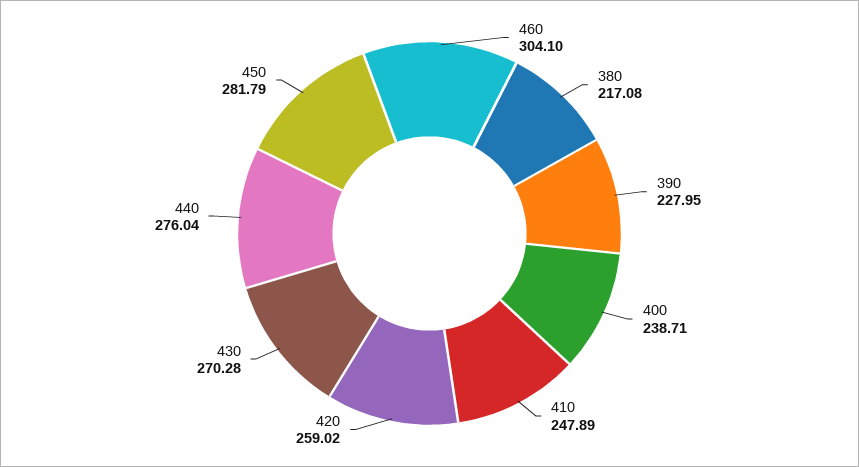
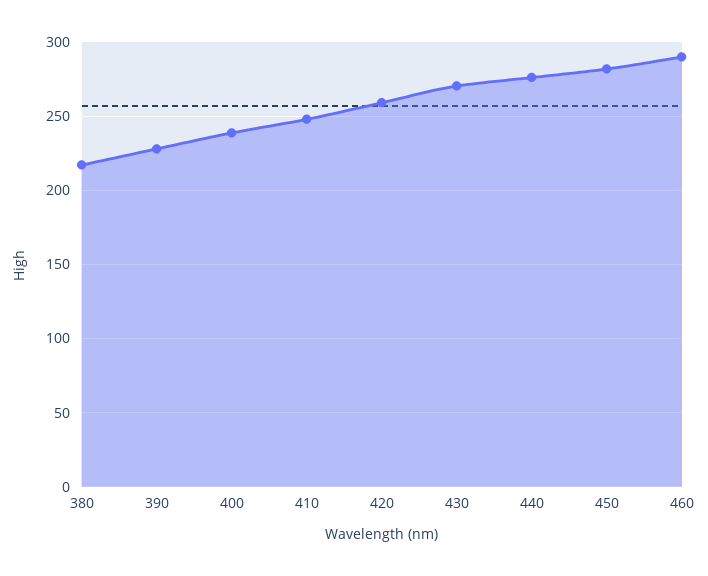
  {
-   "460": 304.1,
+   "460": 290,
    "380": 217.08,
    "390": 227.95,
    "400": 238.71,
    "410": 247.89,
    "420": 259.02,
    "430": 270.28,
    "440": 276.04,
    "450": 281.79
  }

